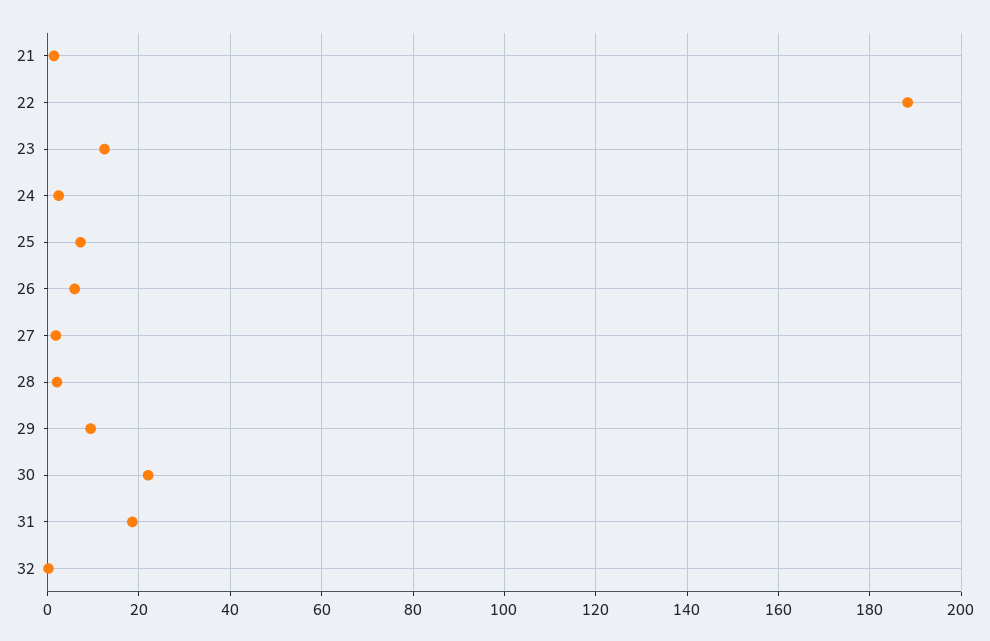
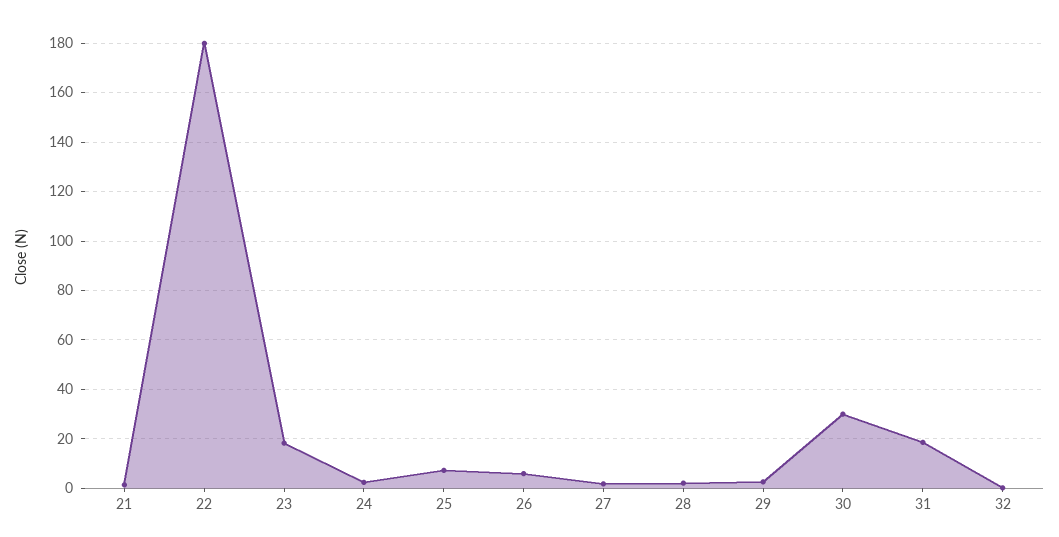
  {
    "21": 2,
-   "22": 188,
+   "22": 180,
-   "23": 12,
+   "23": 17.5,
    "24": 2,
    "25": 8,
    "26": 6,
    "27": 2,
    "28": 2,
-   "29": 10,
+   "29": 2.5,
-   "30": 22,
+   "30": 30,
    "31": 18,
    "32": 0
  }

